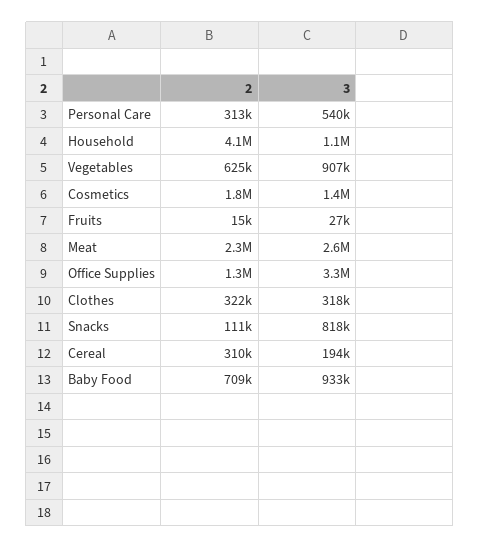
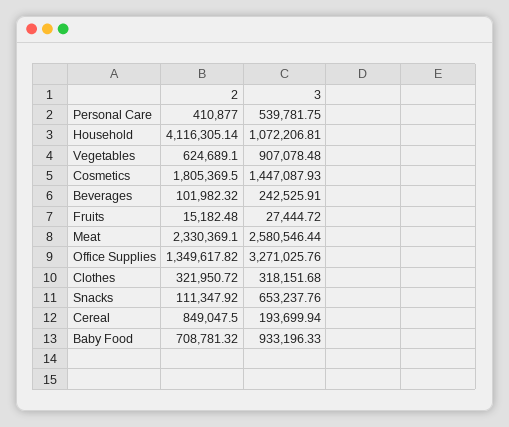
  {
    "2": {
-     "Personal Care": 313000,
+     "Personal Care": 410877,
      "Household": 4116305.14,
      "Vegetables": 624689.1,
      "Cosmetics": 1805369.5,
      "Fruits": 15182.48,
      "Meat": 2330369.1,
      "Office Supplies": 1349617.82,
      "Clothes": 321950.72,
      "Snacks": 111347.92,
-     "Cereal": 310000,
+     "Cereal": 849047.5,
-     "Baby Food": 708781.32
+     "Baby Food": 708781.32,
+     "Beverages": 101982.32
    },
    "3": {
      "Personal Care": 539781.75,
      "Household": 1072206.81,
      "Vegetables": 907078.48,
      "Cosmetics": 1447087.93,
      "Fruits": 27444.72,
      "Meat": 2580546.44,
      "Office Supplies": 3271025.76,
      "Clothes": 318151.68,
-     "Snacks": 818000,
+     "Snacks": 653237.76,
      "Cereal": 193699.94,
-     "Baby Food": 933196.33
+     "Baby Food": 933196.33,
+     "Beverages": 242525.91
    }
  }

